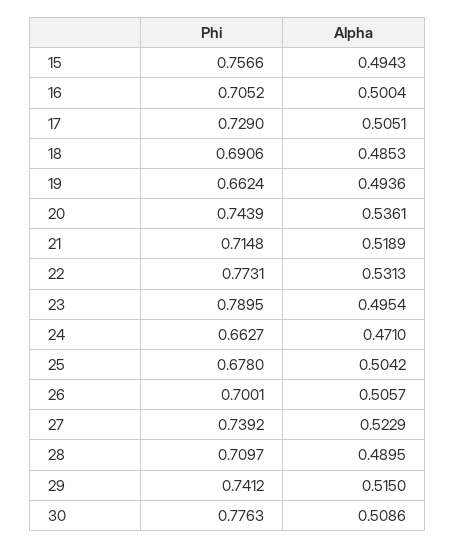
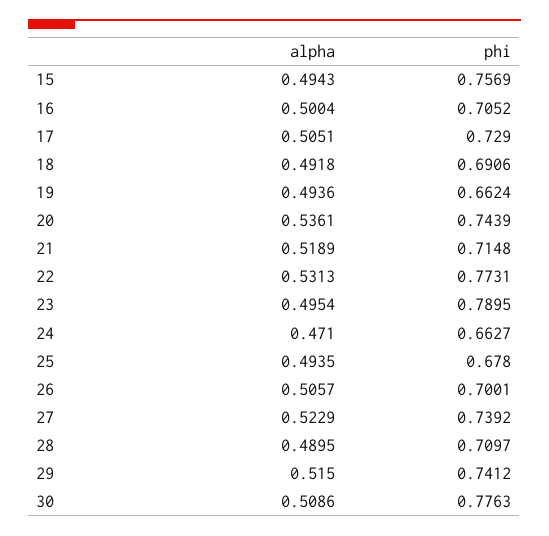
  {
    "Phi": {
-     "15": 0.7566,
+     "15": 0.7569,
      "16": 0.7052,
      "17": 0.729,
      "18": 0.6906,
      "19": 0.6624,
      "20": 0.7439,
      "21": 0.7148,
      "22": 0.7731,
      "23": 0.7895,
      "24": 0.6627,
      "25": 0.678,
      "26": 0.7001,
      "27": 0.7392,
      "28": 0.7097,
      "29": 0.7412,
      "30": 0.7763
    },
    "Alpha": {
      "15": 0.4943,
      "16": 0.5004,
      "17": 0.5051,
-     "18": 0.4853,
+     "18": 0.4918,
      "19": 0.4936,
      "20": 0.5361,
      "21": 0.5189,
      "22": 0.5313,
      "23": 0.4954,
      "24": 0.471,
-     "25": 0.5042,
+     "25": 0.4935,
      "26": 0.5057,
      "27": 0.5229,
      "28": 0.4895,
      "29": 0.515,
      "30": 0.5086
    }
  }

